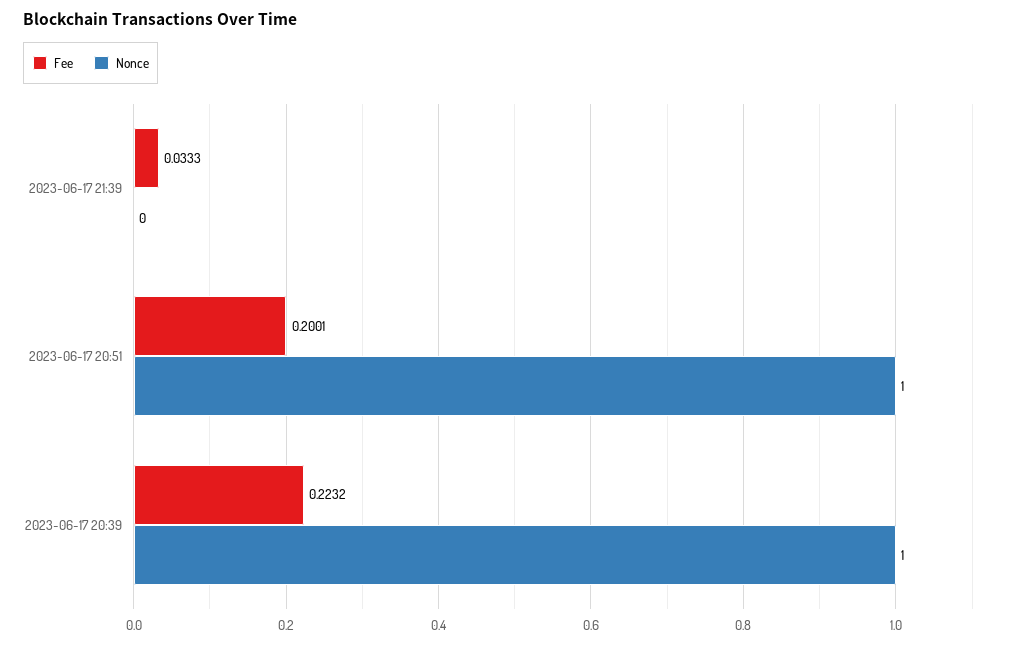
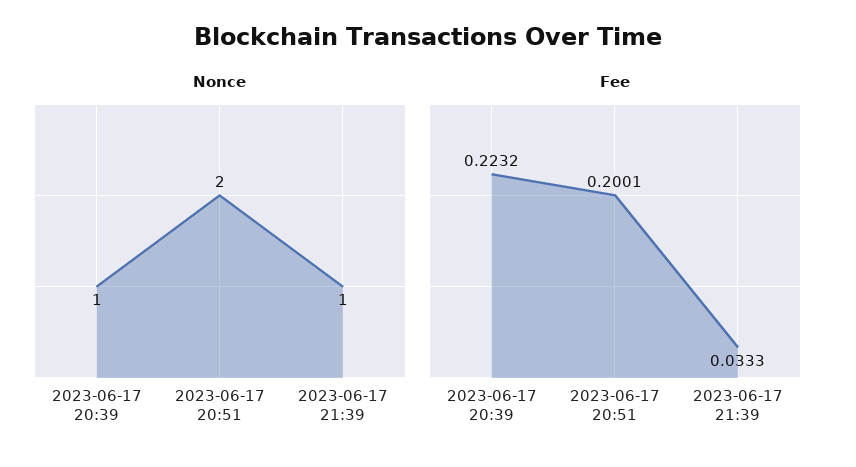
  {
    "Fee": {
      "2023-06-17 21:39": 0.0333,
      "2023-06-17 20:51": 0.2001,
      "2023-06-17 20:39": 0.2232
    },
    "Nonce": {
-     "2023-06-17 21:39": 0,
+     "2023-06-17 21:39": 1,
-     "2023-06-17 20:51": 1,
+     "2023-06-17 20:51": 2,
      "2023-06-17 20:39": 1
    }
  }

